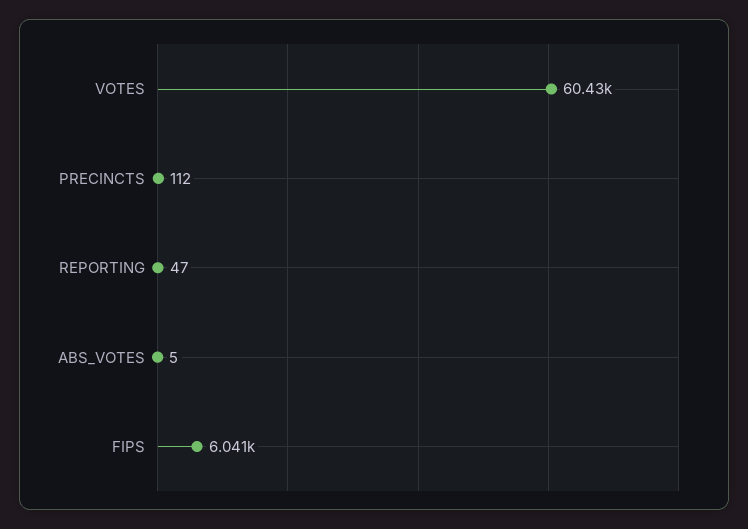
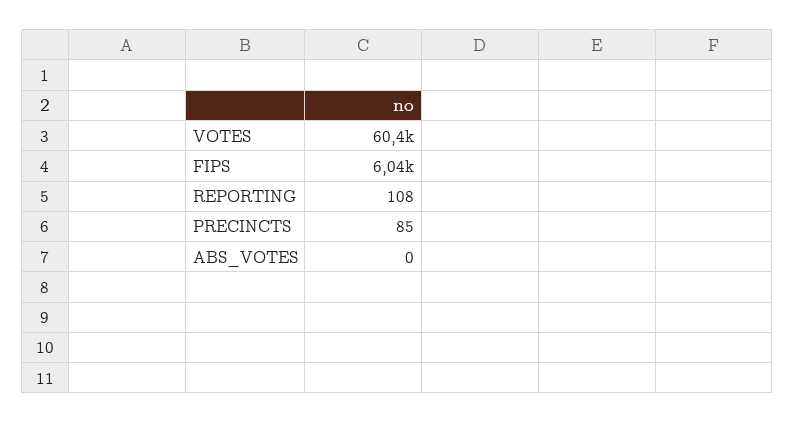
  {
    "VOTES": 60430,
-   "PRECINCTS": 112,
+   "PRECINCTS": 85,
-   "REPORTING": 47,
+   "REPORTING": 108,
-   "ABS_VOTES": 5,
+   "ABS_VOTES": 0,
    "FIPS": 6041
  }

